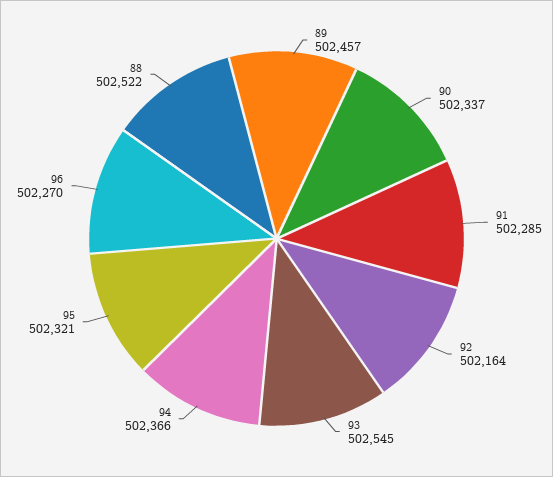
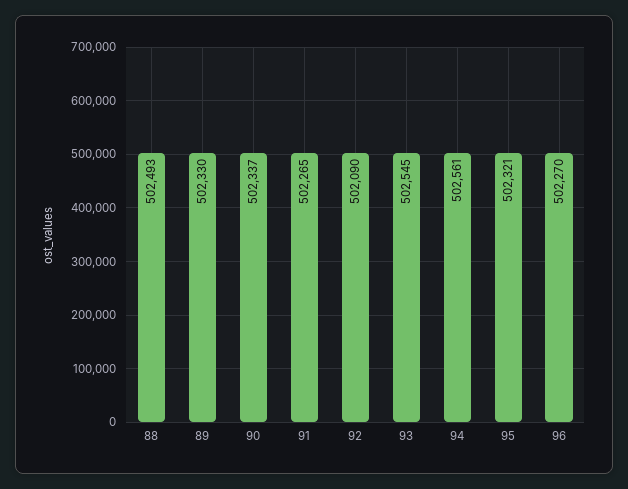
  {
-   "89": 502457,
+   "89": 502330,
    "90": 502337,
-   "91": 502285,
+   "91": 502265,
-   "92": 502164,
+   "92": 502090,
    "93": 502545,
-   "94": 502366,
+   "94": 502561,
    "95": 502321,
    "96": 502270,
-   "88": 502522
+   "88": 502493
  }

